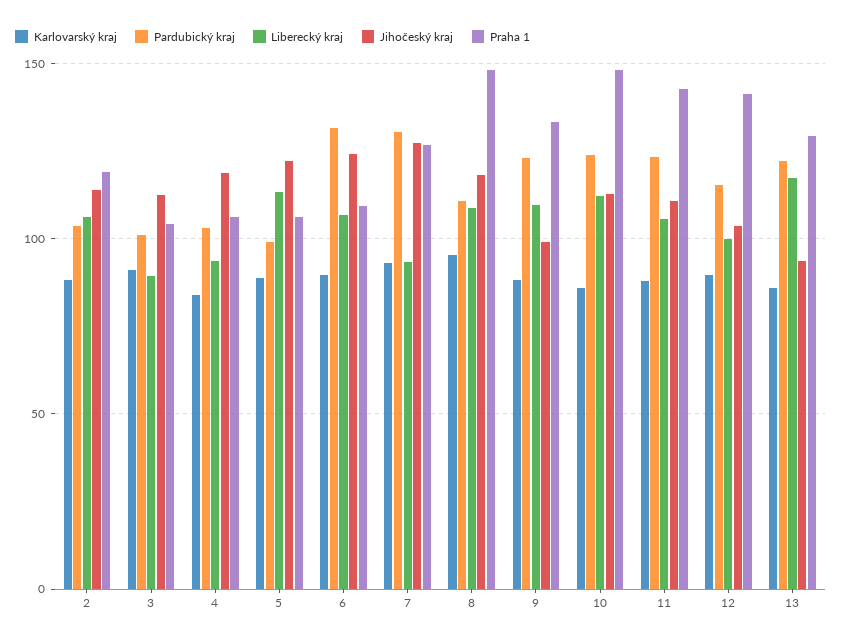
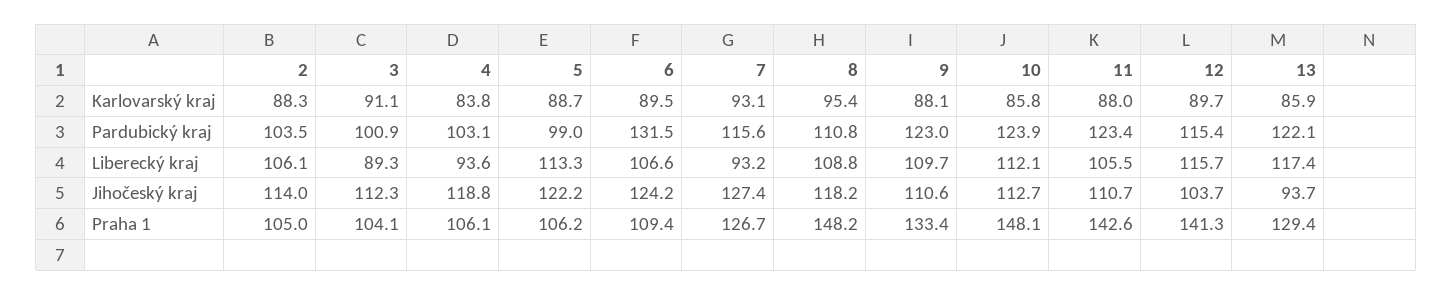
  {
    "Karlovarský kraj": {
      "2": 88.3,
      "3": 91.1,
      "4": 83.8,
      "5": 88.7,
      "6": 89.5,
      "7": 93.1,
      "8": 95.4,
      "9": 88.1,
      "10": 85.8,
      "11": 88,
      "12": 89.7,
      "13": 85.9
    },
    "Pardubický kraj": {
      "2": 103.5,
      "3": 100.9,
      "4": 103.1,
      "5": 99,
      "6": 131.5,
-     "7": 130,
+     "7": 115.6,
      "8": 110.8,
      "9": 123,
      "10": 123.9,
      "11": 123.4,
      "12": 115.4,
      "13": 122.1
    },
    "Liberecký kraj": {
      "2": 106.1,
      "3": 89.3,
      "4": 93.6,
      "5": 113.3,
      "6": 106.6,
      "7": 93.2,
      "8": 108.8,
      "9": 109.7,
      "10": 112.1,
      "11": 105.5,
-     "12": 100,
+     "12": 115.7,
      "13": 117.4
    },
    "Jihočeský kraj": {
      "2": 114,
      "3": 112.3,
      "4": 118.8,
      "5": 122.2,
      "6": 124.2,
      "7": 127.4,
      "8": 118.2,
-     "9": 100,
+     "9": 110.6,
      "10": 112.7,
      "11": 110.7,
      "12": 103.7,
      "13": 93.7
    },
    "Praha 1": {
-     "2": 120,
+     "2": 105,
      "3": 104.1,
      "4": 106.1,
      "5": 106.2,
      "6": 109.4,
      "7": 126.7,
      "8": 148.2,
      "9": 133.4,
      "10": 148.1,
      "11": 142.6,
      "12": 141.3,
      "13": 129.4
    }
  }

